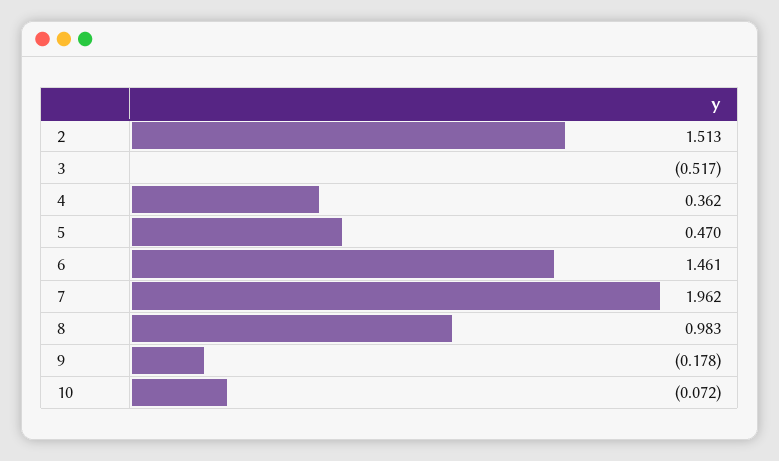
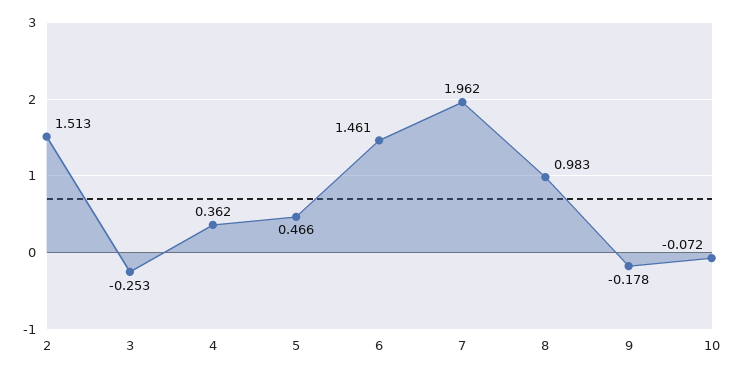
  {
    "2": 1.513,
-   "3": -0.517,
+   "3": -0.253,
    "4": 0.362,
-   "5": 0.47,
+   "5": 0.466,
    "6": 1.461,
    "7": 1.962,
    "8": 0.983,
    "9": -0.178,
    "10": -0.072
  }

